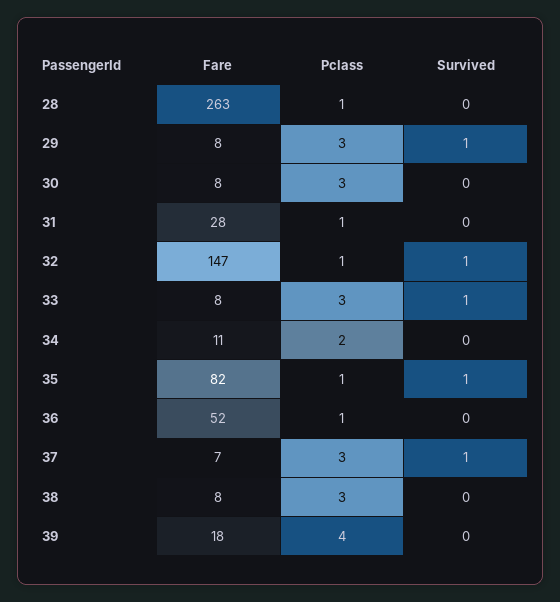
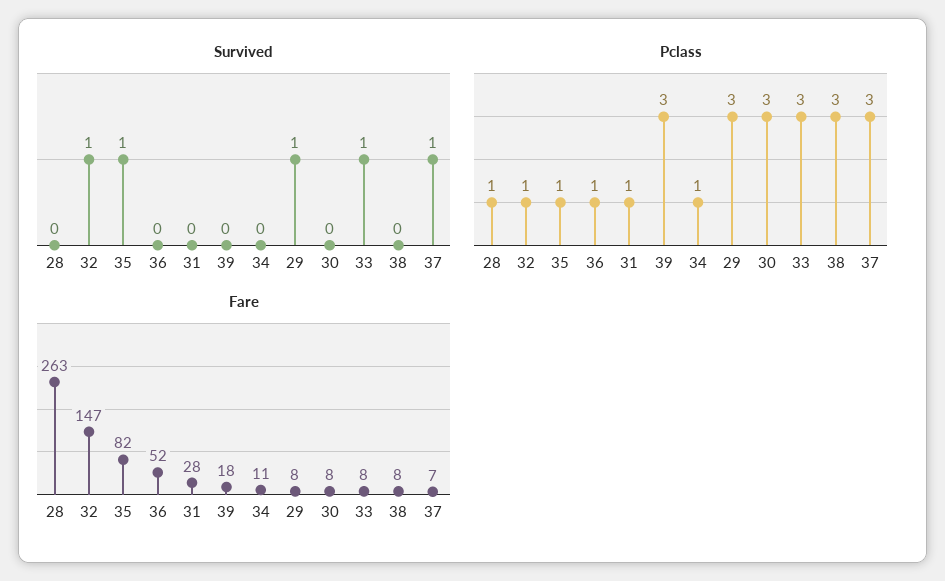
  {
    "Fare": {
      "28": 263,
      "29": 8,
      "30": 8,
      "31": 28,
      "32": 147,
      "33": 8,
      "34": 11,
      "35": 82,
      "36": 52,
      "37": 7,
      "38": 8,
      "39": 18
    },
    "Pclass": {
      "28": 1,
      "29": 3,
      "30": 3,
      "31": 1,
      "32": 1,
      "33": 3,
-     "34": 2,
+     "34": 1,
      "35": 1,
      "36": 1,
      "37": 3,
      "38": 3,
-     "39": 4
+     "39": 3
    },
    "Survived": {
      "28": 0,
      "29": 1,
      "30": 0,
      "31": 0,
      "32": 1,
      "33": 1,
      "34": 0,
      "35": 1,
      "36": 0,
      "37": 1,
      "38": 0,
      "39": 0
    }
  }

